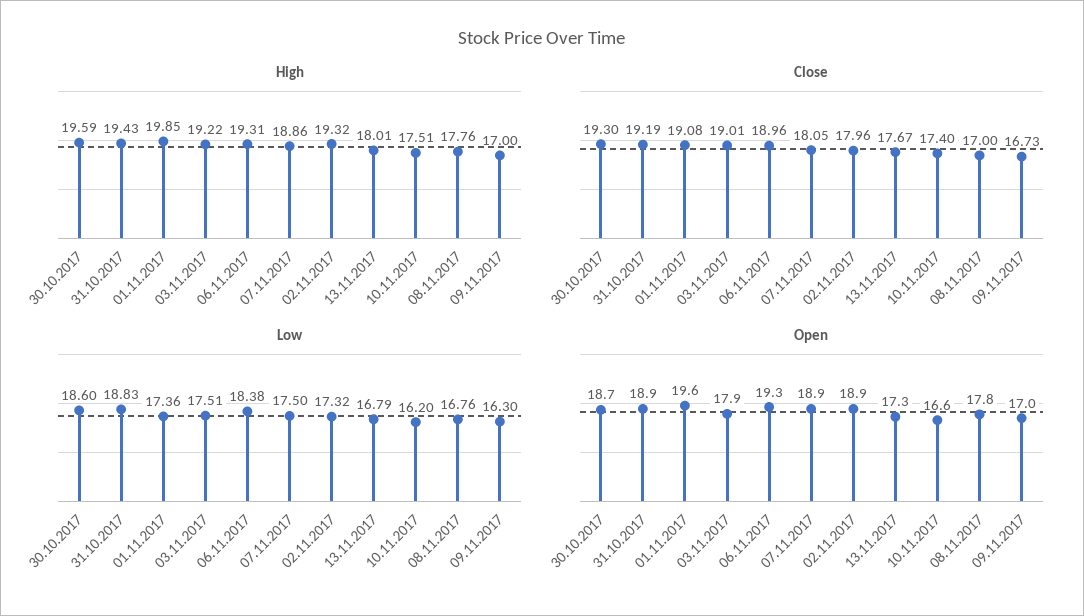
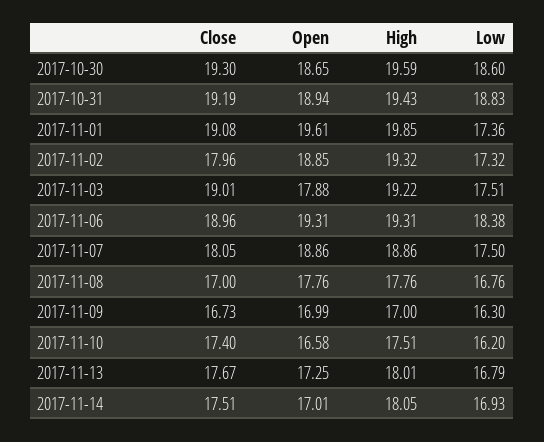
  {
    "High": {
      "30.10.2017": 19.59,
      "31.10.2017": 19.43,
      "01.11.2017": 19.85,
      "03.11.2017": 19.22,
      "06.11.2017": 19.31,
      "07.11.2017": 18.86,
      "02.11.2017": 19.32,
      "13.11.2017": 18.01,
      "10.11.2017": 17.51,
      "08.11.2017": 17.76,
-     "09.11.2017": 17
+     "09.11.2017": 17,
+     "2017-11-14": 18.05
    },
    "Close": {
      "30.10.2017": 19.3,
      "31.10.2017": 19.19,
      "01.11.2017": 19.08,
      "03.11.2017": 19.01,
      "06.11.2017": 18.96,
      "07.11.2017": 18.05,
      "02.11.2017": 17.96,
      "13.11.2017": 17.67,
      "10.11.2017": 17.4,
      "08.11.2017": 17,
-     "09.11.2017": 16.73
+     "09.11.2017": 16.73,
+     "2017-11-14": 17.51
    },
    "Low": {
      "30.10.2017": 18.6,
      "31.10.2017": 18.83,
      "01.11.2017": 17.36,
      "03.11.2017": 17.51,
      "06.11.2017": 18.38,
      "07.11.2017": 17.5,
      "02.11.2017": 17.32,
      "13.11.2017": 16.79,
      "10.11.2017": 16.2,
      "08.11.2017": 16.76,
-     "09.11.2017": 16.3
+     "09.11.2017": 16.3,
+     "2017-11-14": 16.93
    },
    "Open": {
      "30.10.2017": 18.65,
      "31.10.2017": 18.94,
      "01.11.2017": 19.61,
      "03.11.2017": 17.88,
      "06.11.2017": 19.31,
      "07.11.2017": 18.86,
      "02.11.2017": 18.85,
      "13.11.2017": 17.25,
      "10.11.2017": 16.58,
      "08.11.2017": 17.76,
-     "09.11.2017": 16.99
+     "09.11.2017": 16.99,
+     "2017-11-14": 17.01
    }
  }

